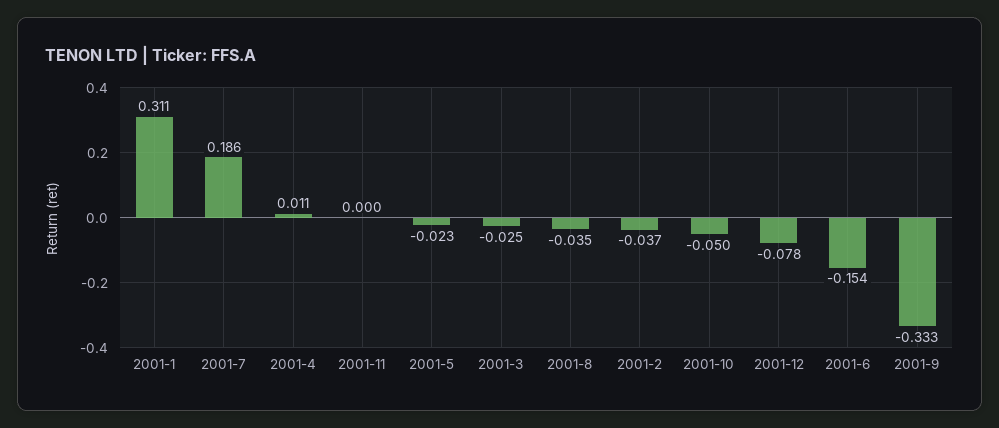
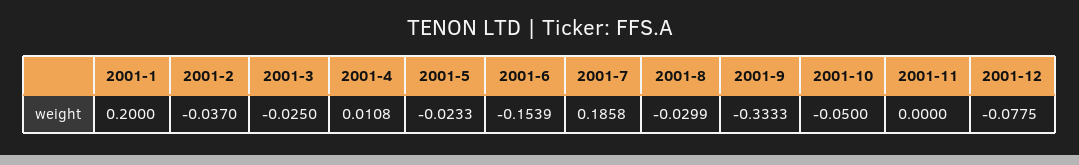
  {
-   "2001-1": 0.311,
+   "2001-1": 0.2,
    "2001-7": 0.1858,
    "2001-4": 0.0108,
    "2001-11": 0,
    "2001-5": -0.0233,
    "2001-3": -0.025,
-   "2001-8": -0.035,
+   "2001-8": -0.0299,
    "2001-2": -0.037,
    "2001-10": -0.05,
    "2001-12": -0.0775,
    "2001-6": -0.1539,
    "2001-9": -0.3333
  }

